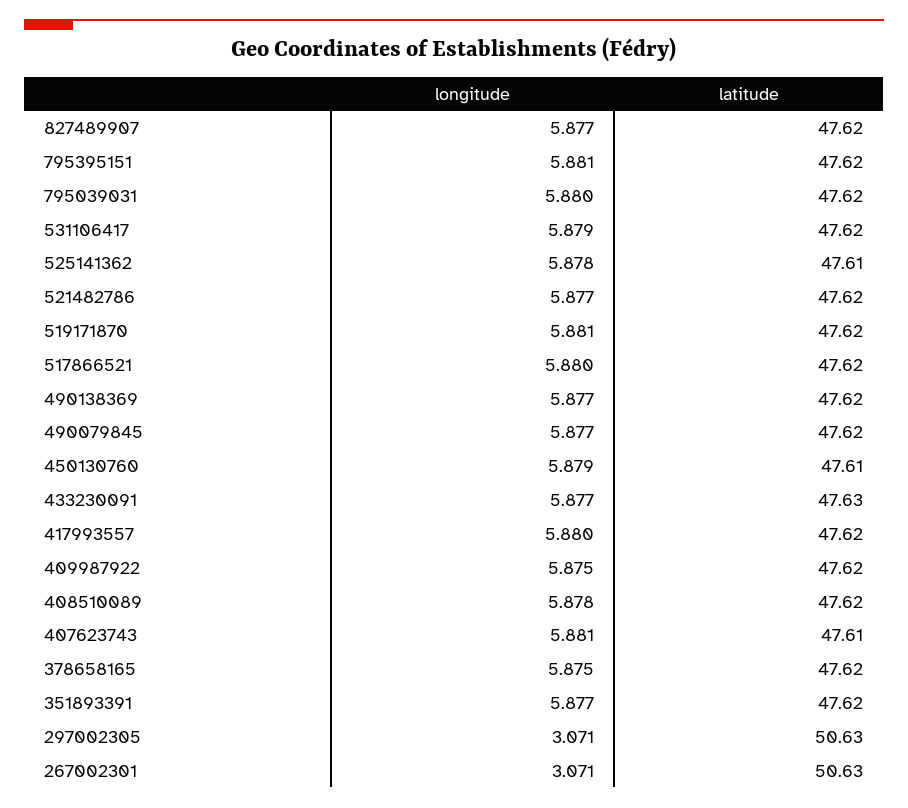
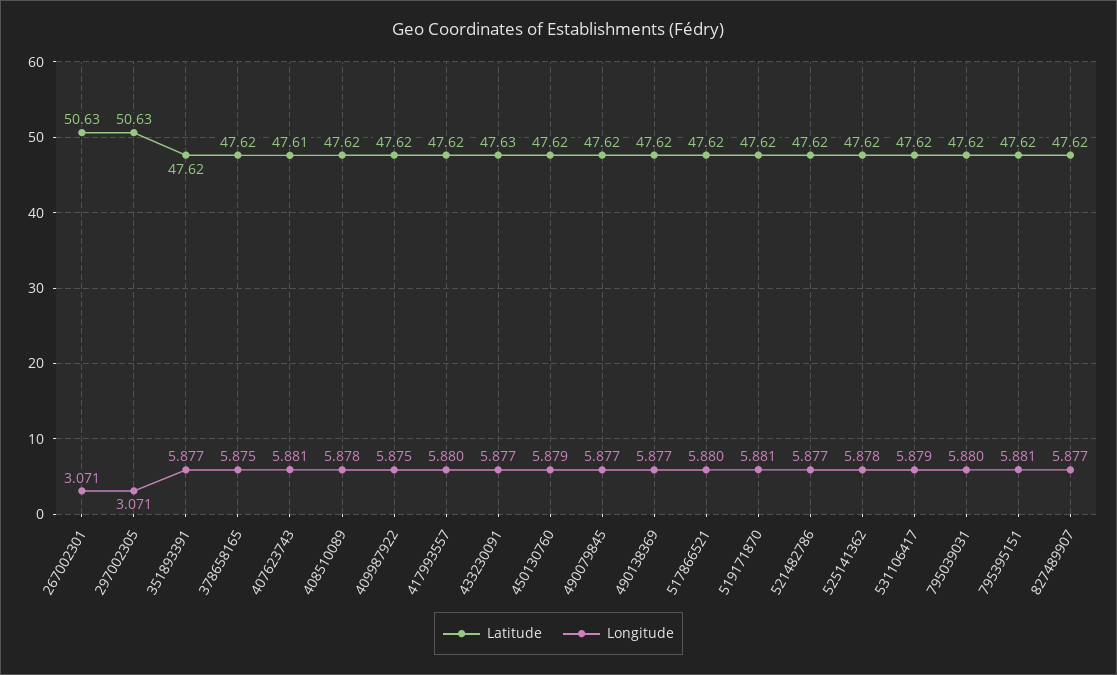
  {
    "longitude": {
      "827489907": 5.877,
      "795395151": 5.881,
      "795039031": 5.88,
      "531106417": 5.879,
      "525141362": 5.878,
      "521482786": 5.877,
      "519171870": 5.881,
      "517866521": 5.88,
      "490138369": 5.877,
      "490079845": 5.877,
      "450130760": 5.879,
      "433230091": 5.877,
      "417993557": 5.88,
      "409987922": 5.875,
      "408510089": 5.878,
      "407623743": 5.881,
      "378658165": 5.875,
      "351893391": 5.877,
      "297002305": 3.071,
      "267002301": 3.071
    },
    "latitude": {
      "827489907": 47.62,
      "795395151": 47.62,
      "795039031": 47.62,
      "531106417": 47.62,
-     "525141362": 47.61,
+     "525141362": 47.62,
      "521482786": 47.62,
      "519171870": 47.62,
      "517866521": 47.62,
      "490138369": 47.62,
      "490079845": 47.62,
-     "450130760": 47.61,
+     "450130760": 47.62,
      "433230091": 47.63,
      "417993557": 47.62,
      "409987922": 47.62,
      "408510089": 47.62,
      "407623743": 47.61,
      "378658165": 47.62,
      "351893391": 47.62,
      "297002305": 50.63,
      "267002301": 50.63
    }
  }

